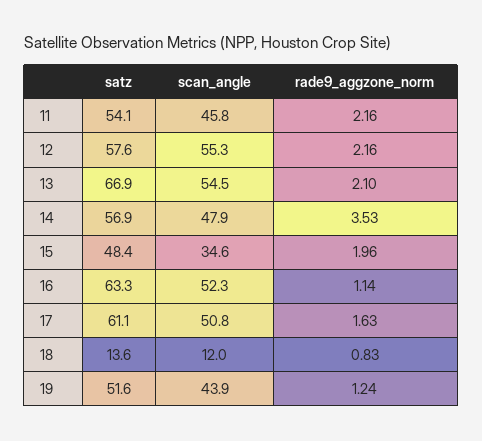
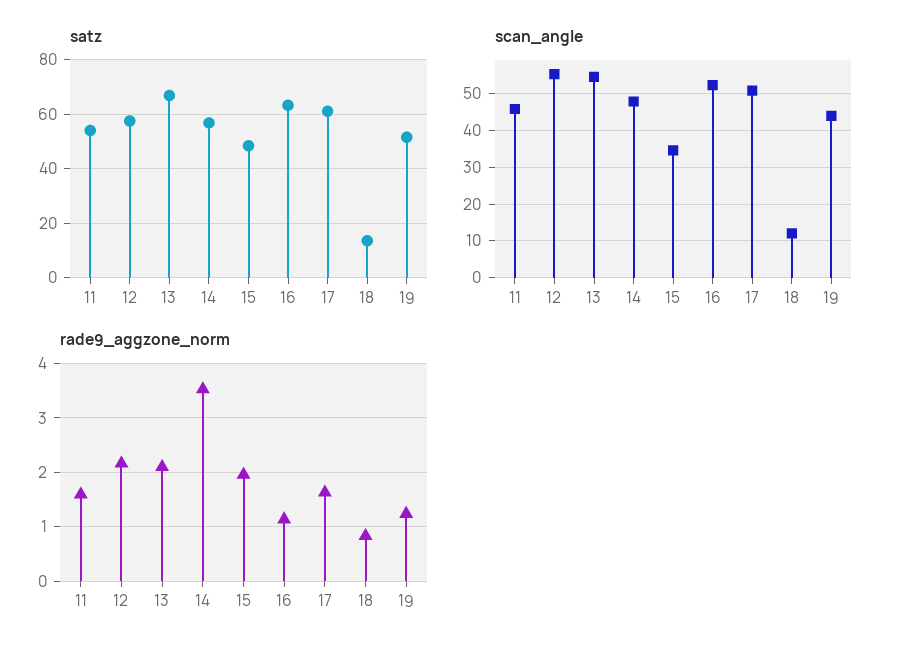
  {
    "satz": {
      "11": 54.1,
      "12": 57.6,
      "13": 66.9,
      "14": 56.9,
      "15": 48.4,
      "16": 63.3,
      "17": 61.1,
      "18": 13.6,
      "19": 51.6
    },
    "scan_angle": {
      "11": 45.8,
      "12": 55.3,
      "13": 54.5,
      "14": 47.9,
      "15": 34.6,
      "16": 52.3,
      "17": 50.8,
      "18": 12,
      "19": 43.9
    },
    "rade9_aggzone_norm": {
-     "11": 2.16,
+     "11": 1.6,
      "12": 2.16,
      "13": 2.1,
      "14": 3.53,
      "15": 1.96,
      "16": 1.14,
      "17": 1.63,
      "18": 0.83,
      "19": 1.24
    }
  }

